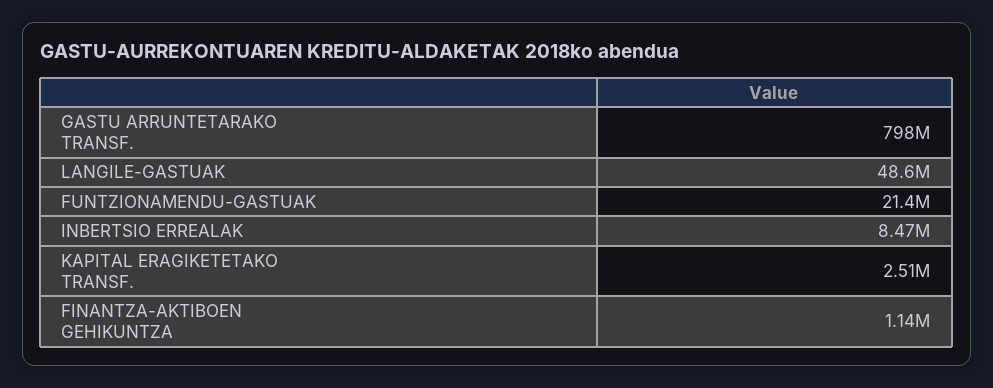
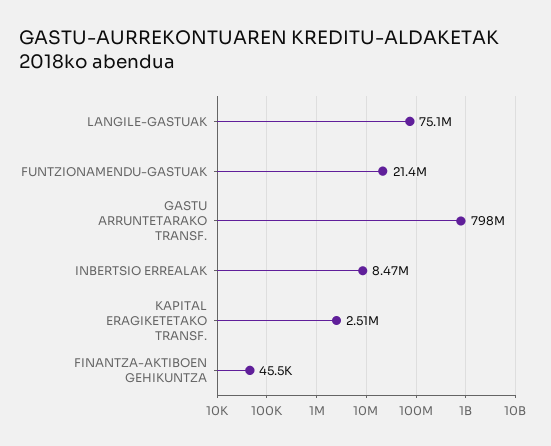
  {
    "GASTU ARRUNTETARAKO TRANSF.": 798000000,
-   "LANGILE-GASTUAK": 48600000,
+   "LANGILE-GASTUAK": 75100000,
    "FUNTZIONAMENDU-GASTUAK": 21400000,
    "INBERTSIO ERREALAK": 8470000,
    "KAPITAL ERAGIKETETAKO TRANSF.": 2510000,
-   "FINANTZA-AKTIBOEN GEHIKUNTZA": 1140000
+   "FINANTZA-AKTIBOEN GEHIKUNTZA": 45500
  }

